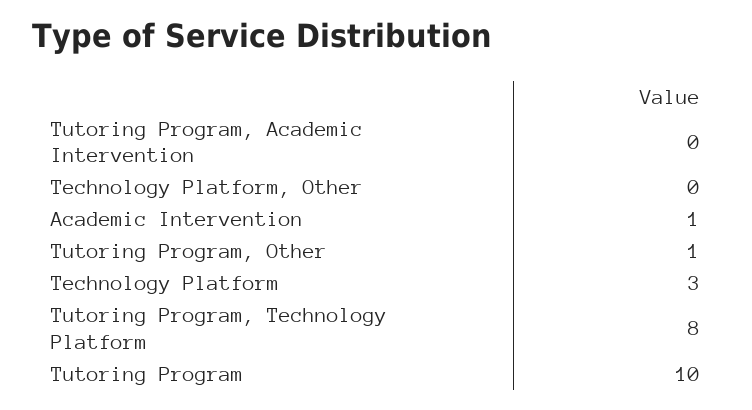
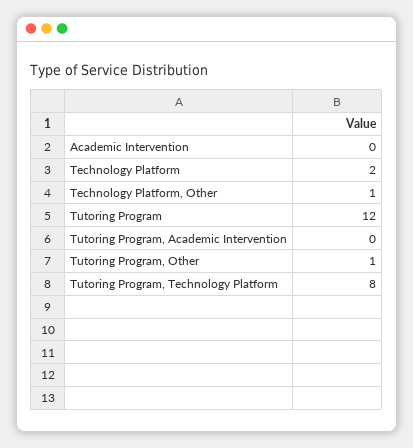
  {
    "Tutoring Program, Academic Intervention": 0,
-   "Technology Platform, Other": 0,
+   "Technology Platform, Other": 1,
-   "Academic Intervention": 1,
+   "Academic Intervention": 0,
    "Tutoring Program, Other": 1,
-   "Technology Platform": 3,
+   "Technology Platform": 2,
    "Tutoring Program, Technology Platform": 8,
-   "Tutoring Program": 10
+   "Tutoring Program": 12
  }

